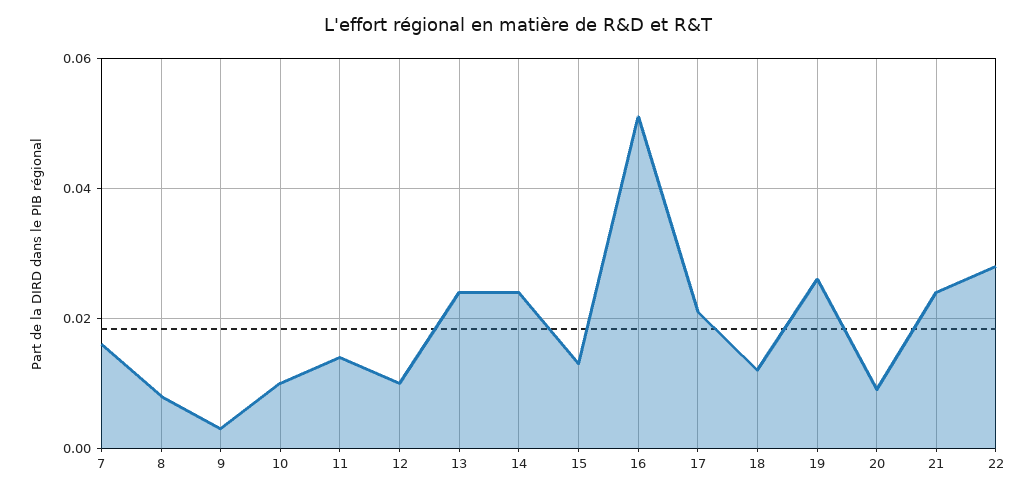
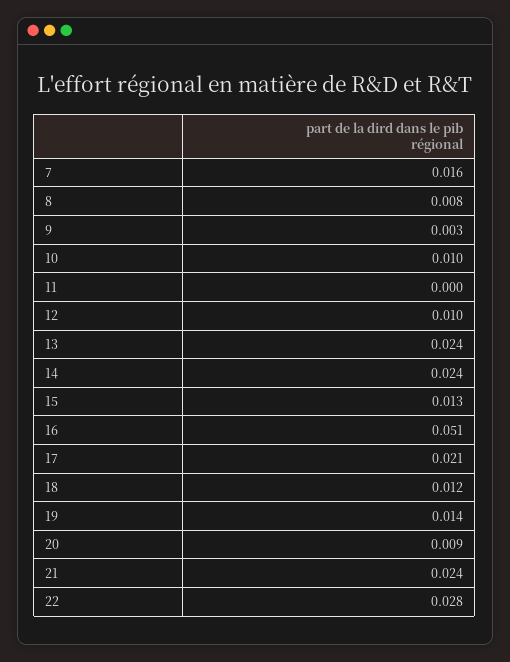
  {
    "7": 0.016,
    "8": 0.008,
    "9": 0.003,
    "10": 0.01,
-   "11": 0.015,
+   "11": 0,
    "12": 0.01,
    "13": 0.024,
    "14": 0.024,
    "15": 0.013,
    "16": 0.051,
    "17": 0.021,
    "18": 0.012,
-   "19": 0.025,
+   "19": 0.014,
    "20": 0.009,
    "21": 0.024,
    "22": 0.028
  }

